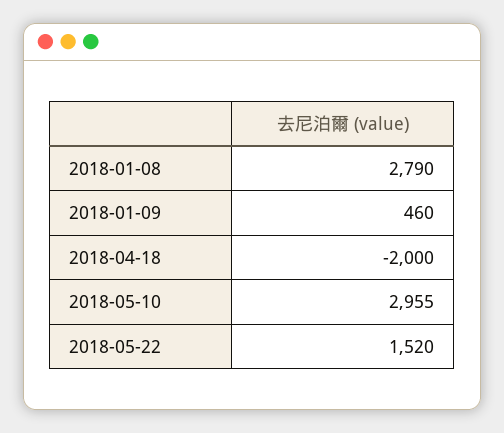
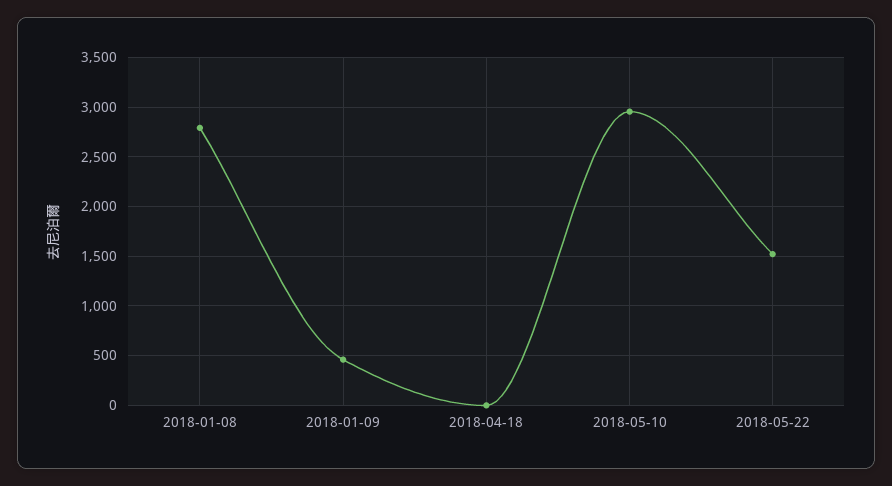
  {
    "2018-01-08": 2790,
    "2018-01-09": 460,
-   "2018-04-18": -2000,
+   "2018-04-18": 0,
    "2018-05-10": 2955,
    "2018-05-22": 1520
  }

